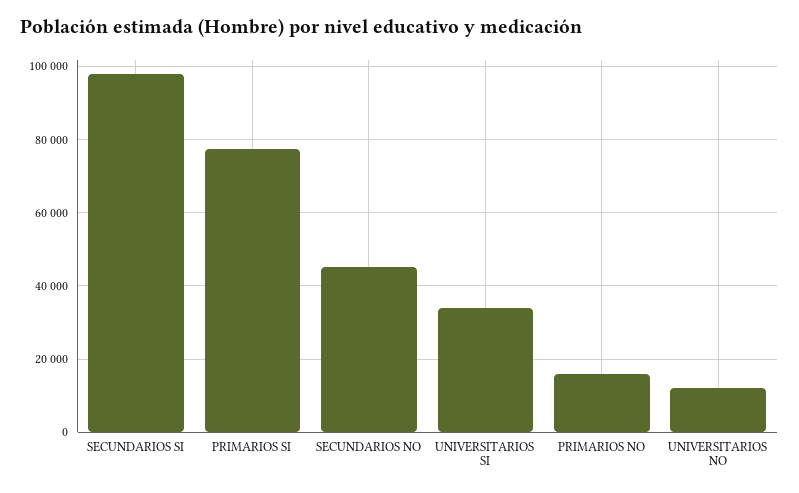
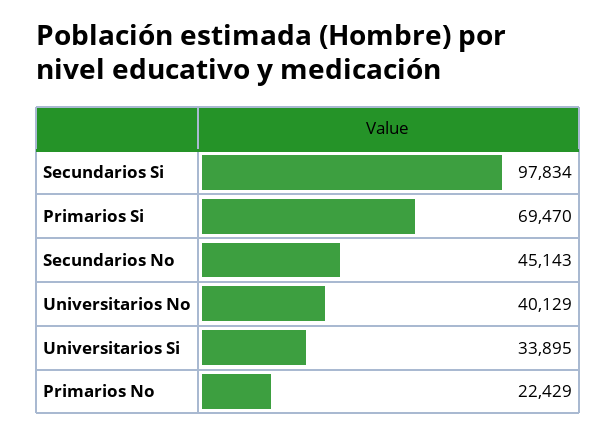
  {
    "SECUNDARIOS SI": 97834,
-   "PRIMARIOS SI": 78000,
+   "PRIMARIOS SI": 69470,
    "SECUNDARIOS NO": 45143,
    "UNIVERSITARIOS SI": 33895,
-   "PRIMARIOS NO": 16000,
+   "PRIMARIOS NO": 22429,
-   "UNIVERSITARIOS NO": 12000
+   "UNIVERSITARIOS NO": 40129
  }

